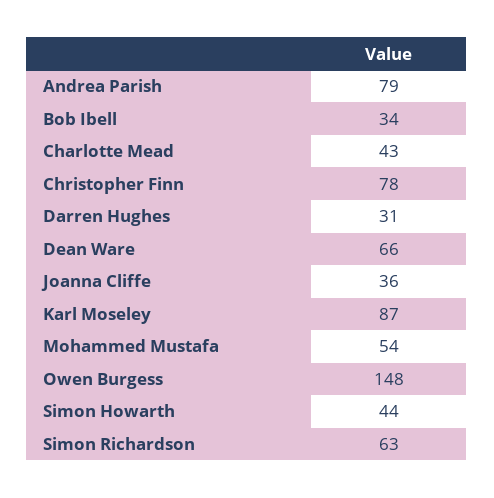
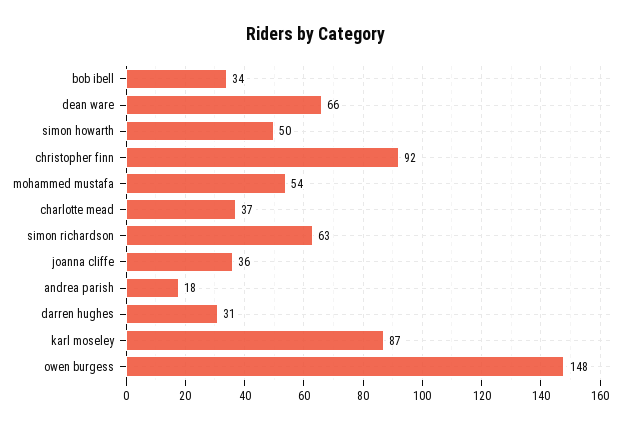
  {
-   "Andrea Parish": 79,
+   "Andrea Parish": 18,
    "Bob Ibell": 34,
-   "Charlotte Mead": 43,
+   "Charlotte Mead": 37,
-   "Christopher Finn": 78,
+   "Christopher Finn": 92,
    "Darren Hughes": 31,
    "Dean Ware": 66,
    "Joanna Cliffe": 36,
    "Karl Moseley": 87,
    "Mohammed Mustafa": 54,
    "Owen Burgess": 148,
-   "Simon Howarth": 44,
+   "Simon Howarth": 50,
    "Simon Richardson": 63
  }

